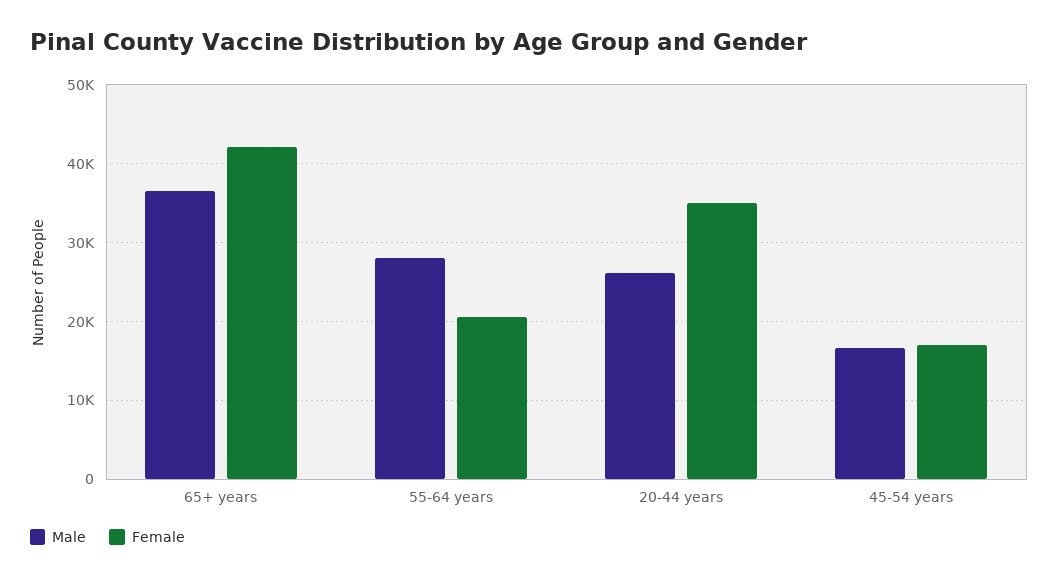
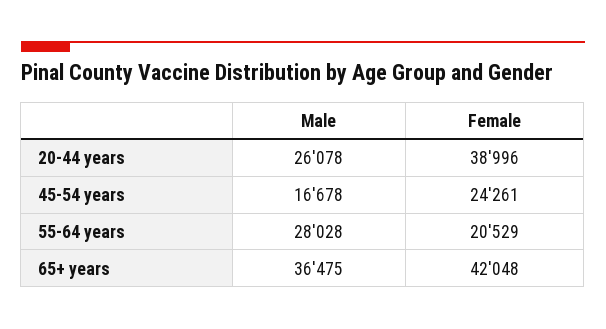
  {
    "Male": {
      "65+ years": 36475,
      "55-64 years": 28028,
      "20-44 years": 26078,
      "45-54 years": 16678
    },
    "Female": {
      "65+ years": 42048,
      "55-64 years": 20529,
-     "20-44 years": 35000,
+     "20-44 years": 38996,
-     "45-54 years": 17000
+     "45-54 years": 24261
    }
  }

